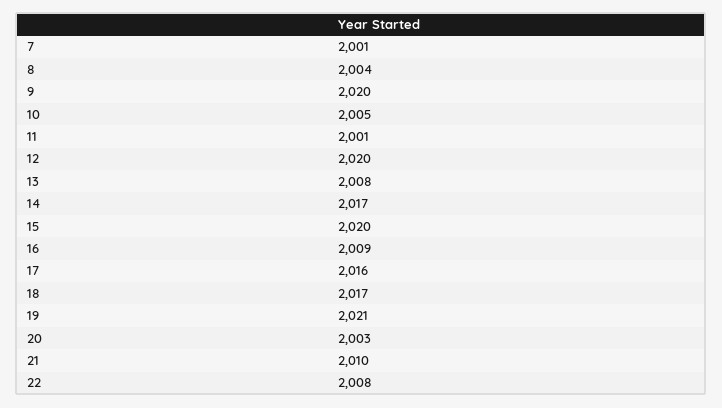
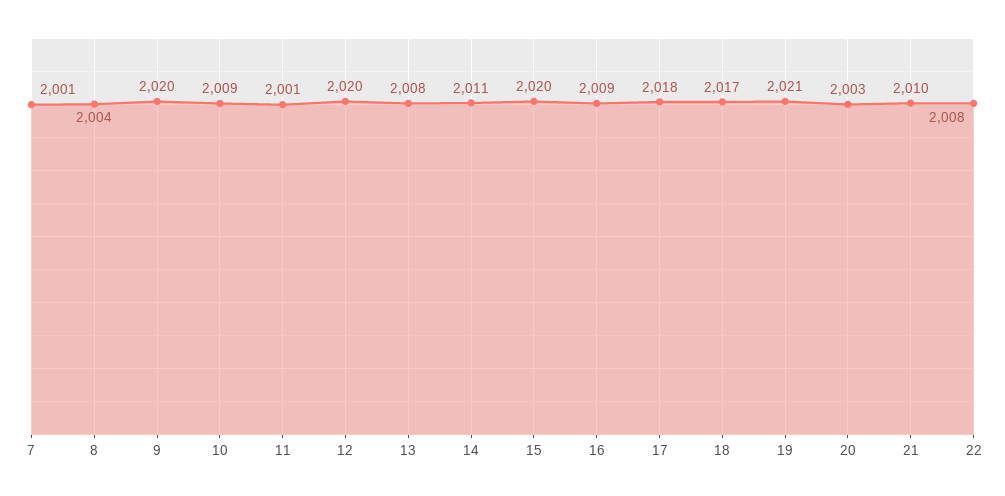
  {
    "7": 2001,
    "8": 2004,
    "9": 2020,
-   "10": 2005,
+   "10": 2009,
    "11": 2001,
    "12": 2020,
    "13": 2008,
-   "14": 2017,
+   "14": 2011,
    "15": 2020,
    "16": 2009,
-   "17": 2016,
+   "17": 2018,
    "18": 2017,
    "19": 2021,
    "20": 2003,
    "21": 2010,
    "22": 2008
  }

